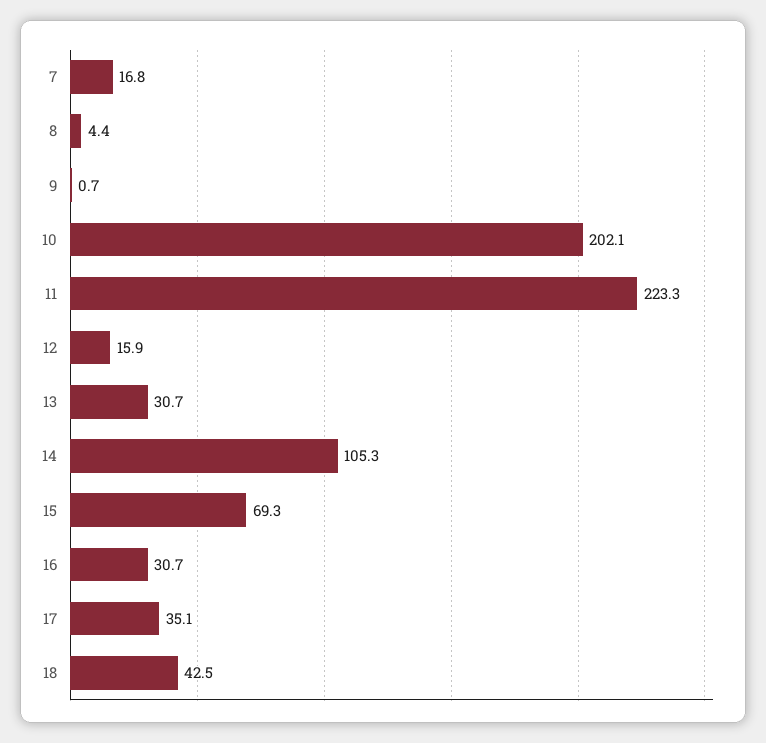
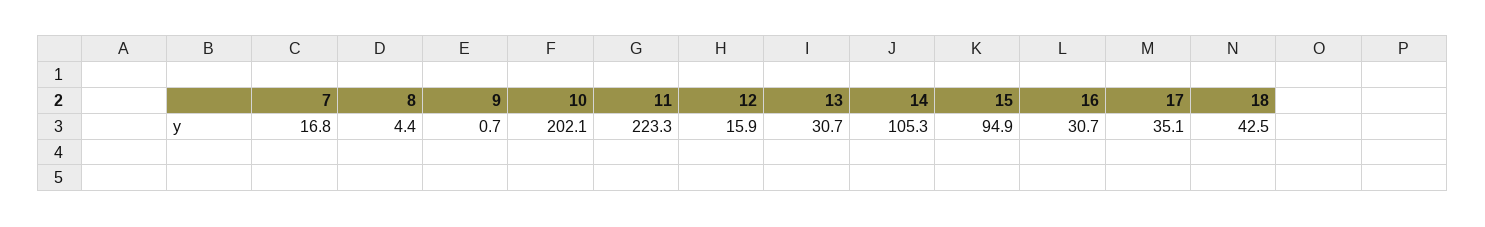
  {
    "7": 16.8,
    "8": 4.4,
    "9": 0.7,
    "10": 202.1,
    "11": 223.3,
    "12": 15.9,
    "13": 30.7,
    "14": 105.3,
-   "15": 69.3,
+   "15": 94.9,
    "16": 30.7,
    "17": 35.1,
    "18": 42.5
  }

